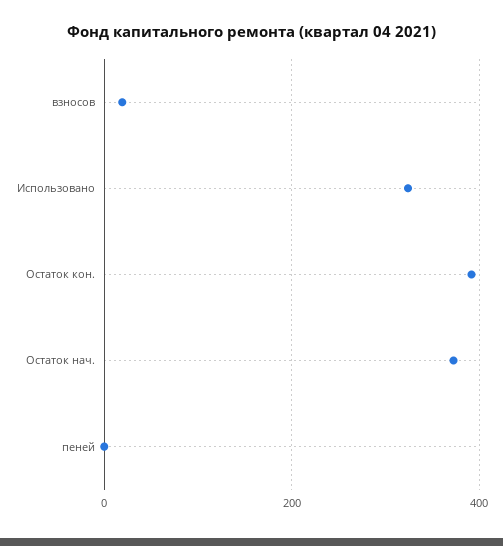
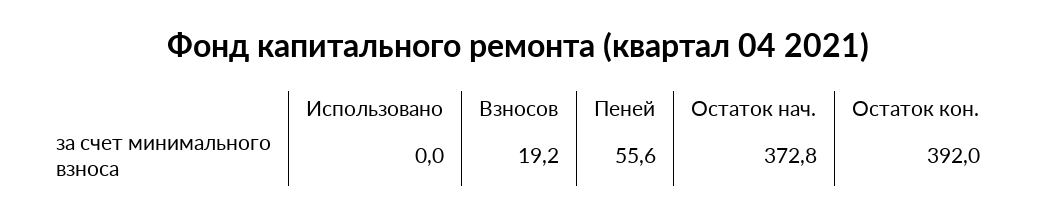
  {
    "взносов": 19.2,
-   "Использовано": 320,
+   "Использовано": 0,
    "Остаток кон.": 392,
    "Остаток нач.": 372.8,
-   "пеней": 0
+   "пеней": 55.6
  }

